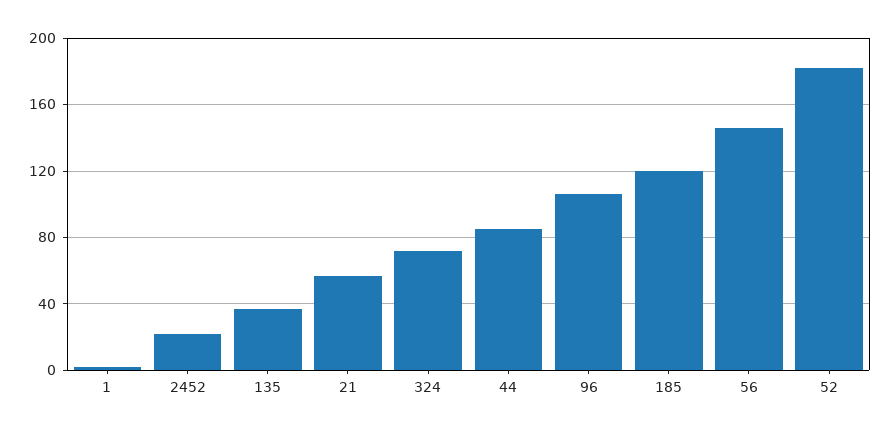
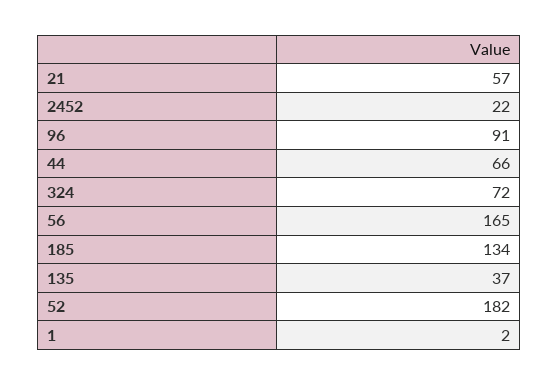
  {
    "1": 2,
    "2452": 22,
    "135": 37,
    "21": 57,
    "324": 72,
-   "44": 85,
+   "44": 66,
-   "96": 105,
+   "96": 91,
-   "185": 120,
+   "185": 134,
-   "56": 145,
+   "56": 165,
    "52": 182
  }

